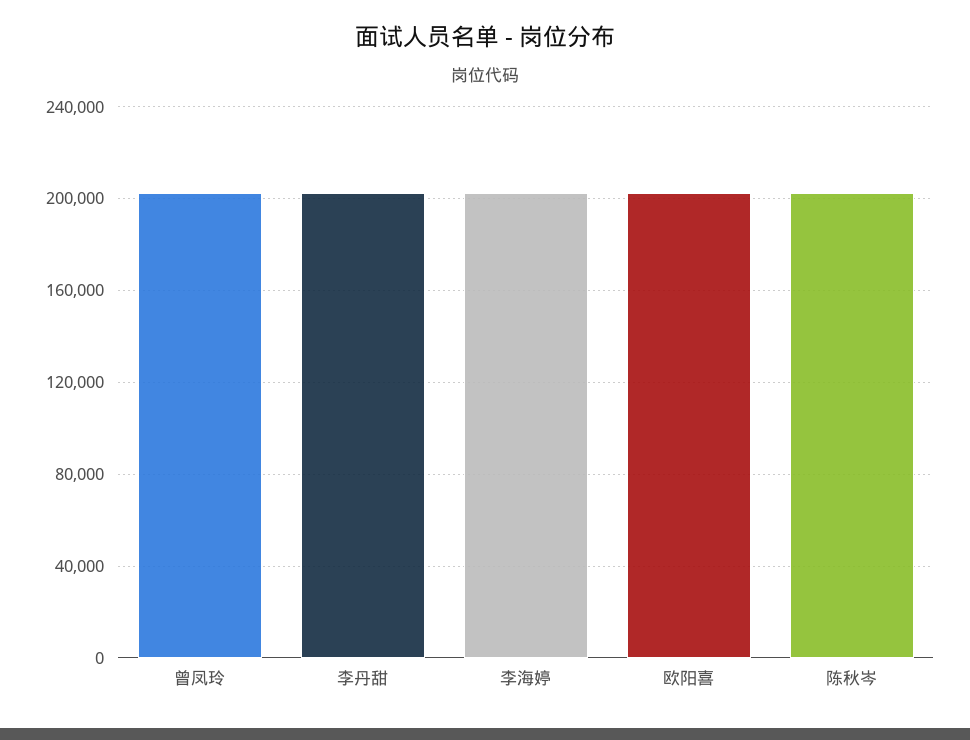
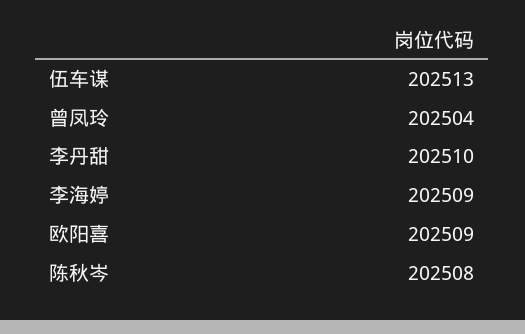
  {
    "曾凤玲": 202504,
    "李丹甜": 202510,
    "李海婷": 202509,
    "欧阳喜": 202509,
-   "陈秋岑": 202508
+   "陈秋岑": 202508,
+   "伍车谋": 202513
  }

